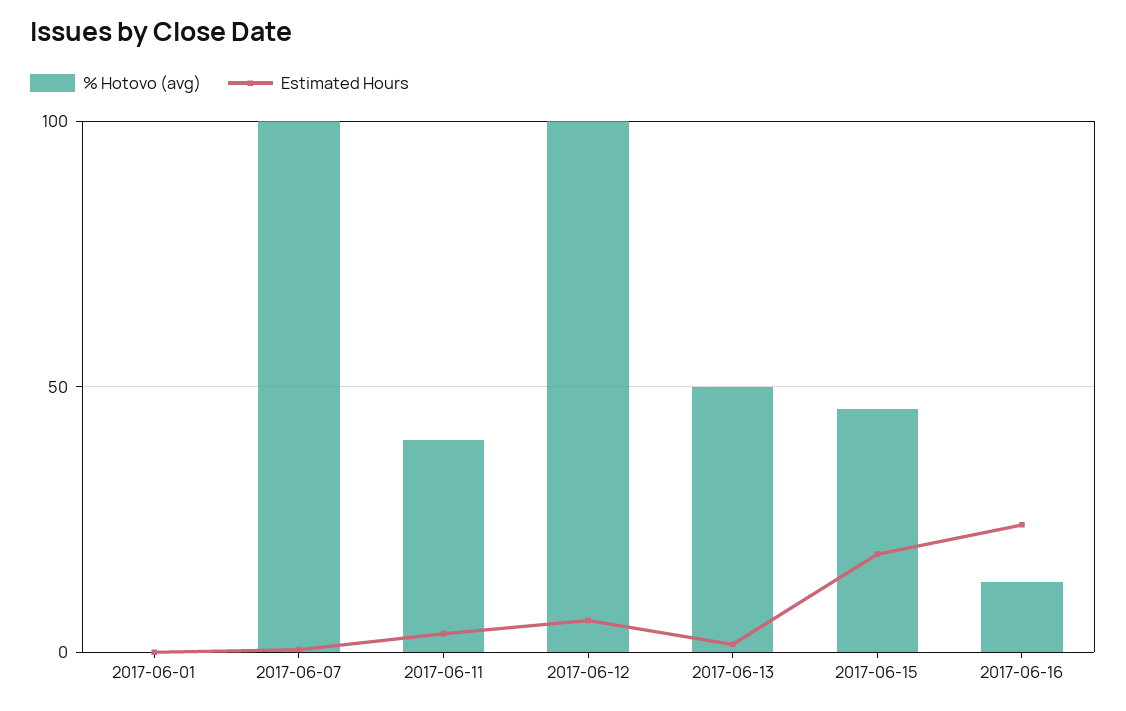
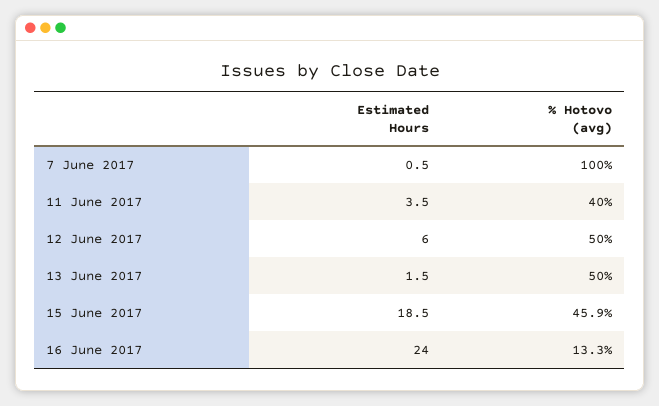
  {
    "% Hotovo (avg)": {
-     "2017-06-01": 0,
      "2017-06-07": 100,
      "2017-06-11": 40,
-     "2017-06-12": 100,
+     "2017-06-12": 50,
      "2017-06-13": 50,
      "2017-06-15": 45.9,
      "2017-06-16": 13.3
    },
    "Estimated Hours": {
-     "2017-06-01": 0,
      "2017-06-07": 0.5,
      "2017-06-11": 3.5,
      "2017-06-12": 6,
      "2017-06-13": 1.5,
      "2017-06-15": 18.5,
      "2017-06-16": 24
    }
  }

